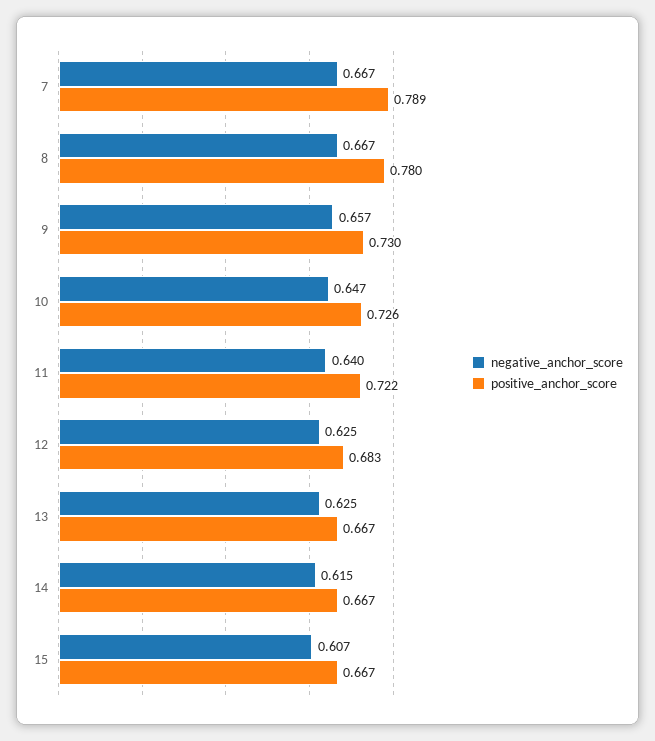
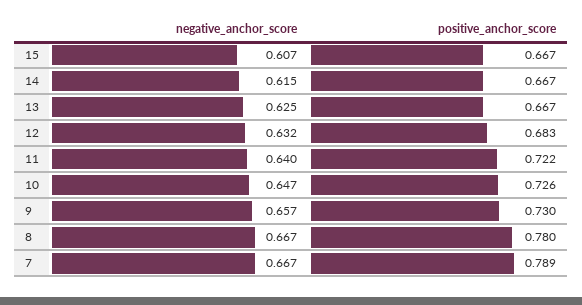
  {
    "negative_anchor_score": {
      "7": 0.667,
      "8": 0.667,
      "9": 0.657,
      "10": 0.647,
      "11": 0.64,
-     "12": 0.625,
+     "12": 0.632,
      "13": 0.625,
      "14": 0.615,
      "15": 0.607
    },
    "positive_anchor_score": {
      "7": 0.789,
      "8": 0.78,
      "9": 0.73,
      "10": 0.726,
      "11": 0.722,
      "12": 0.683,
      "13": 0.667,
      "14": 0.667,
      "15": 0.667
    }
  }

